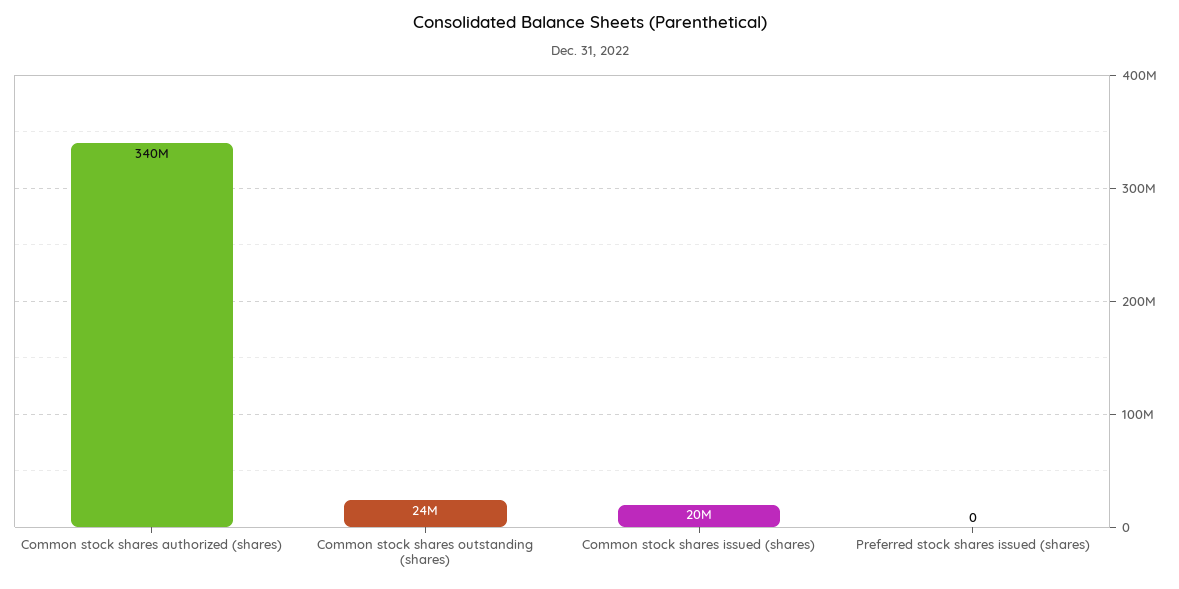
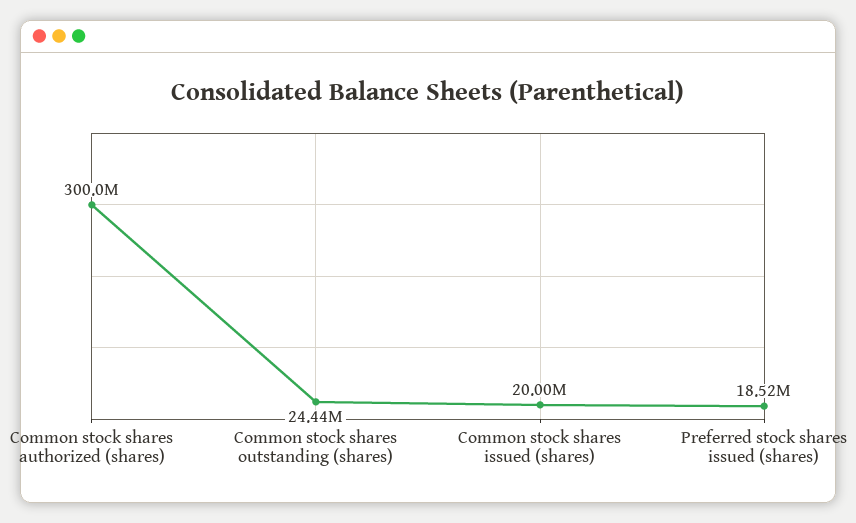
  {
-   "Common stock shares authorized (shares)": 340000000,
+   "Common stock shares authorized (shares)": 300000000,
    "Common stock shares outstanding (shares)": 24440000,
    "Common stock shares issued (shares)": 20000000,
-   "Preferred stock shares issued (shares)": 0
+   "Preferred stock shares issued (shares)": 18520000
  }

